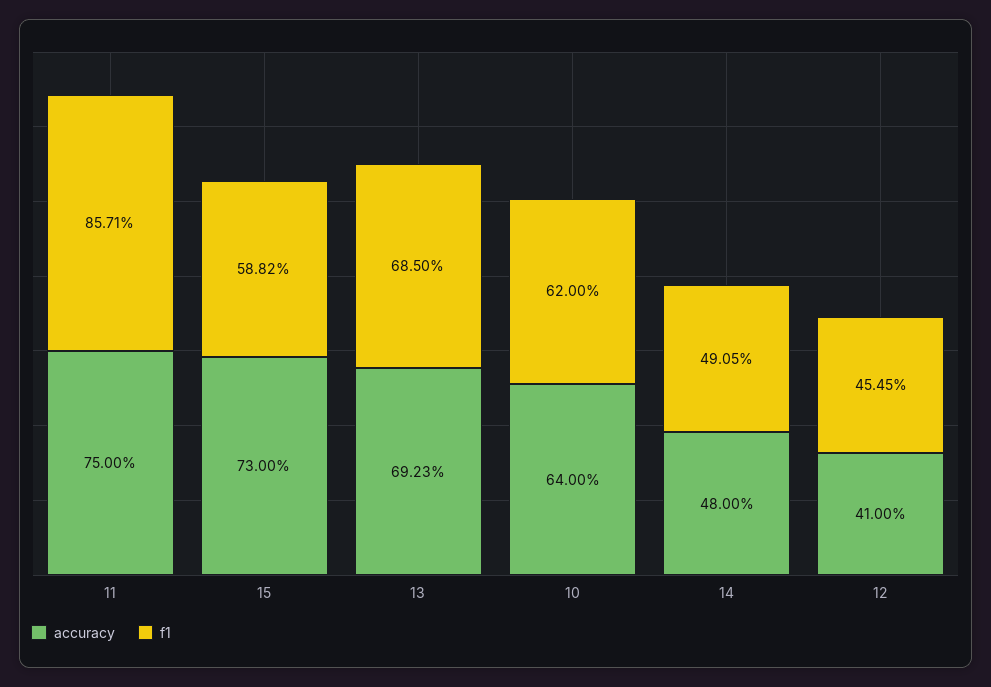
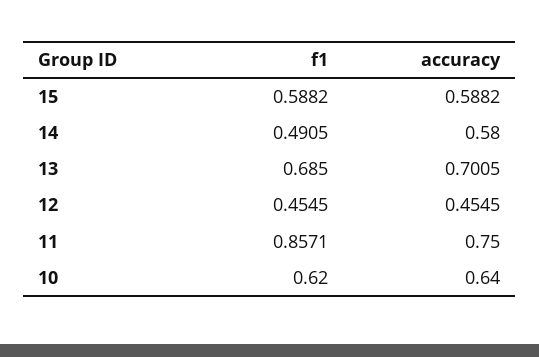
  {
    "accuracy": {
      "11": 0.75,
-     "15": 0.73,
+     "15": 0.5882,
-     "13": 0.6923,
+     "13": 0.7005,
      "10": 0.64,
-     "14": 0.48,
+     "14": 0.58,
-     "12": 0.41
+     "12": 0.4545
    },
    "f1": {
      "11": 0.8571,
      "15": 0.5882,
      "13": 0.685,
      "10": 0.62,
      "14": 0.4905,
      "12": 0.4545
    }
  }

